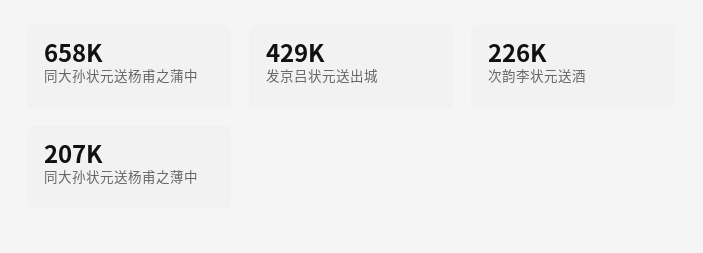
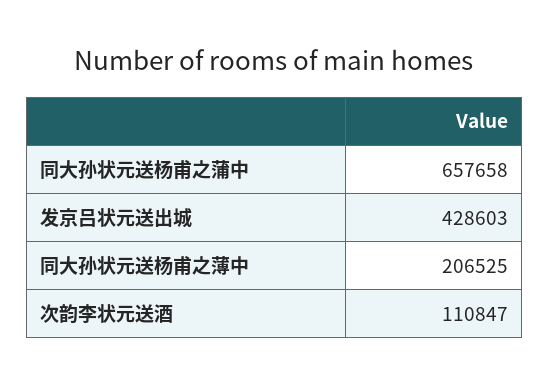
  {
    "同大孙状元送杨甫之蒲中": 657658,
    "发京吕状元送出城": 428603,
-   "次韵李状元送酒": 226000,
+   "次韵李状元送酒": 110847,
    "同大孙状元送杨甫之薄中": 206525
  }

